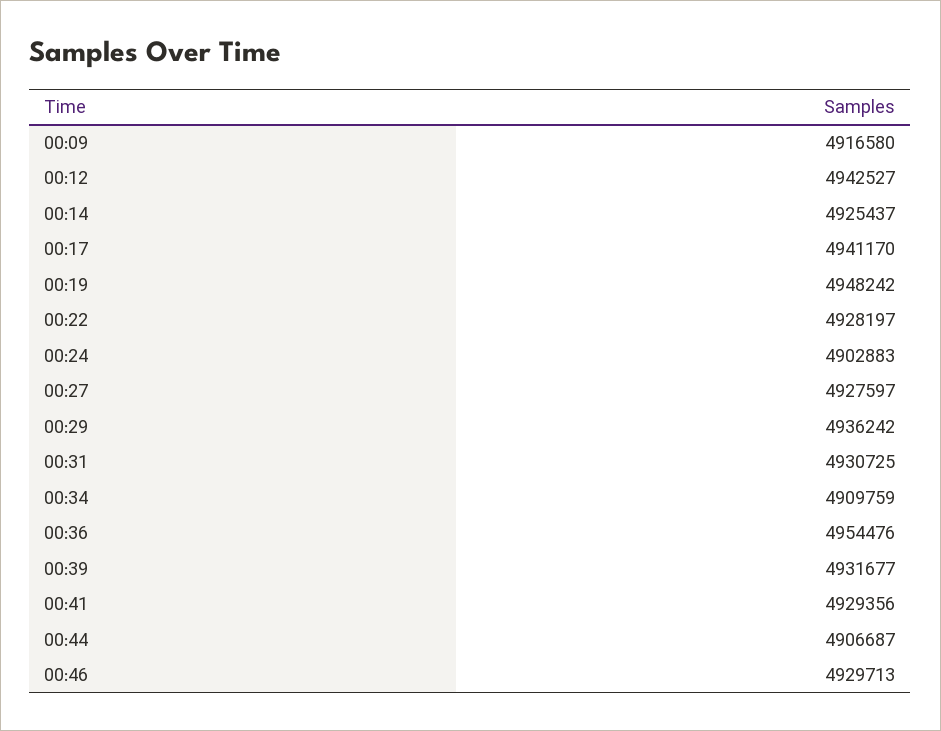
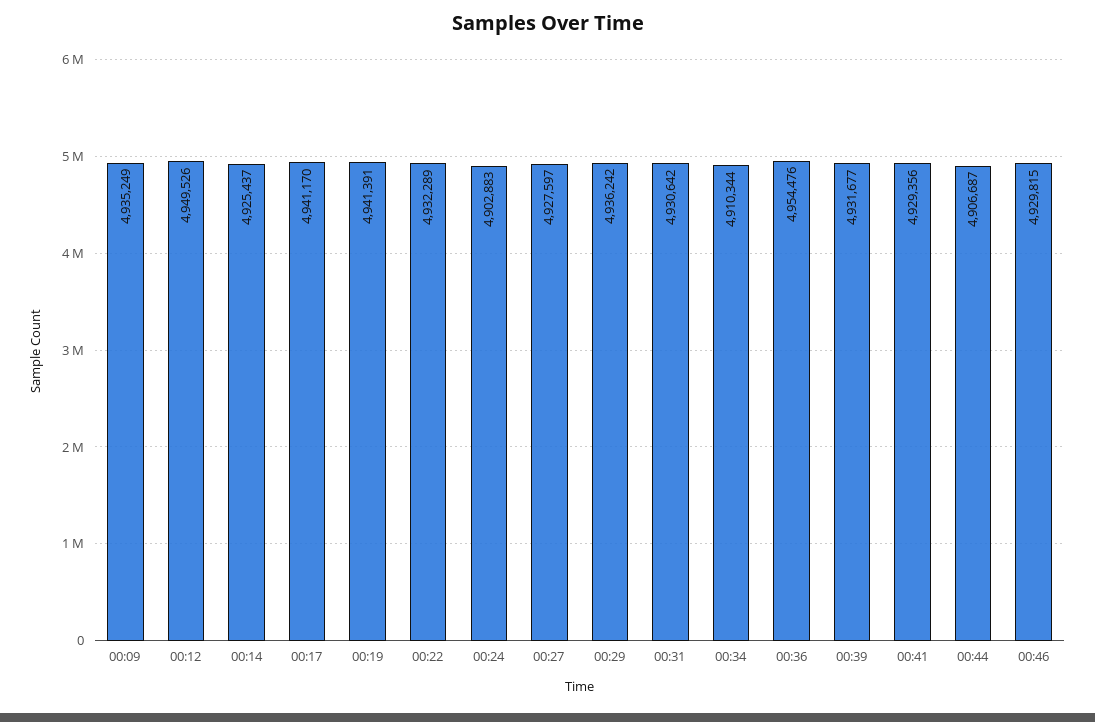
  {
-   "00:09": 4916580,
+   "00:09": 4935249,
-   "00:12": 4942527,
+   "00:12": 4949526,
    "00:14": 4925437,
    "00:17": 4941170,
-   "00:19": 4948242,
+   "00:19": 4941391,
-   "00:22": 4928197,
+   "00:22": 4932289,
    "00:24": 4902883,
    "00:27": 4927597,
    "00:29": 4936242,
-   "00:31": 4930725,
+   "00:31": 4930642,
-   "00:34": 4909759,
+   "00:34": 4910344,
    "00:36": 4954476,
    "00:39": 4931677,
    "00:41": 4929356,
    "00:44": 4906687,
-   "00:46": 4929713
+   "00:46": 4929815
  }

